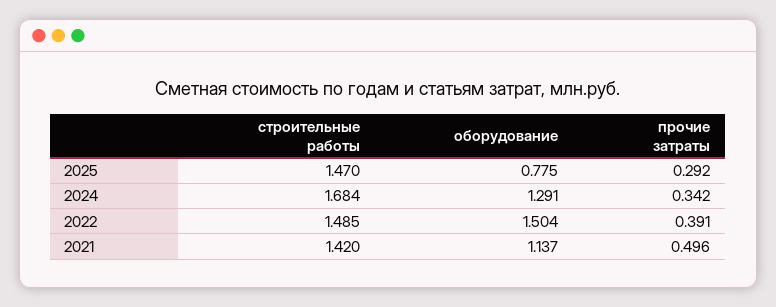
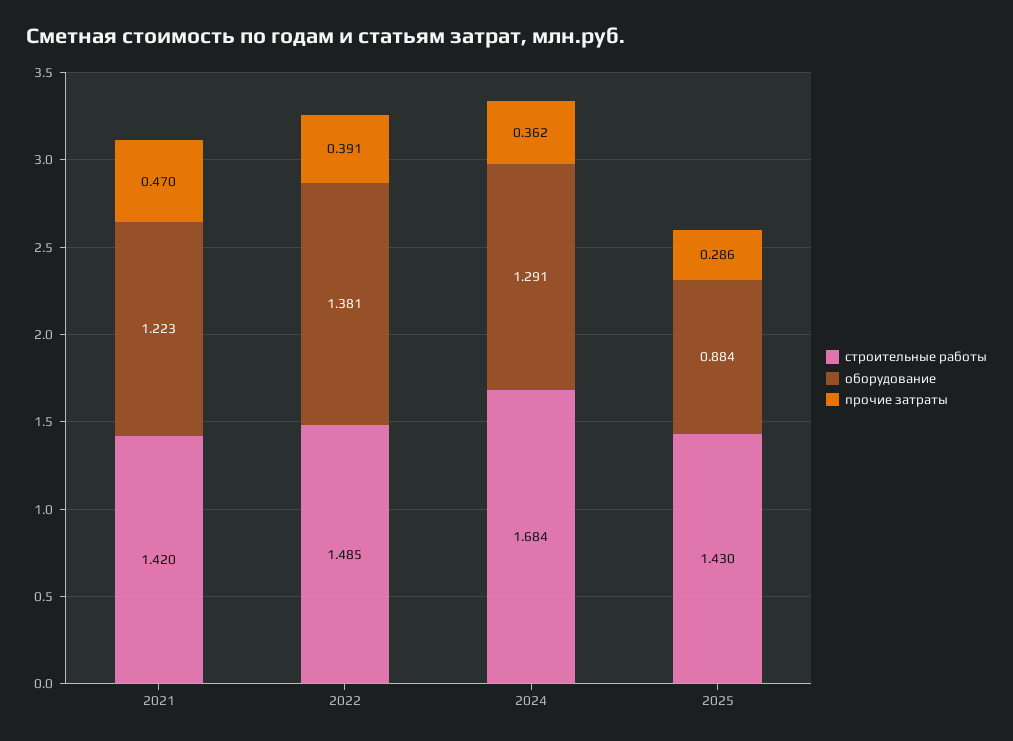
  {
    "строительные работы": {
-     "2025": 1.47,
+     "2025": 1.43,
      "2024": 1.684,
      "2022": 1.485,
      "2021": 1.42
    },
    "оборудование": {
-     "2025": 0.775,
+     "2025": 0.884,
      "2024": 1.291,
-     "2022": 1.504,
+     "2022": 1.381,
-     "2021": 1.137
+     "2021": 1.223
    },
    "прочие затраты": {
-     "2025": 0.292,
+     "2025": 0.286,
-     "2024": 0.342,
+     "2024": 0.362,
      "2022": 0.391,
-     "2021": 0.496
+     "2021": 0.47
    }
  }

